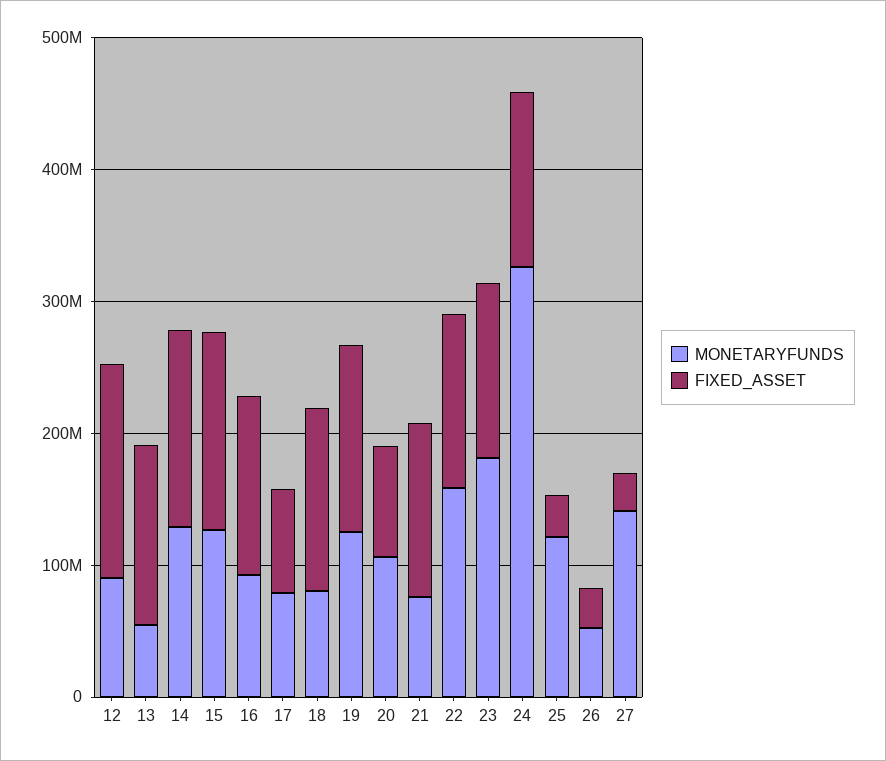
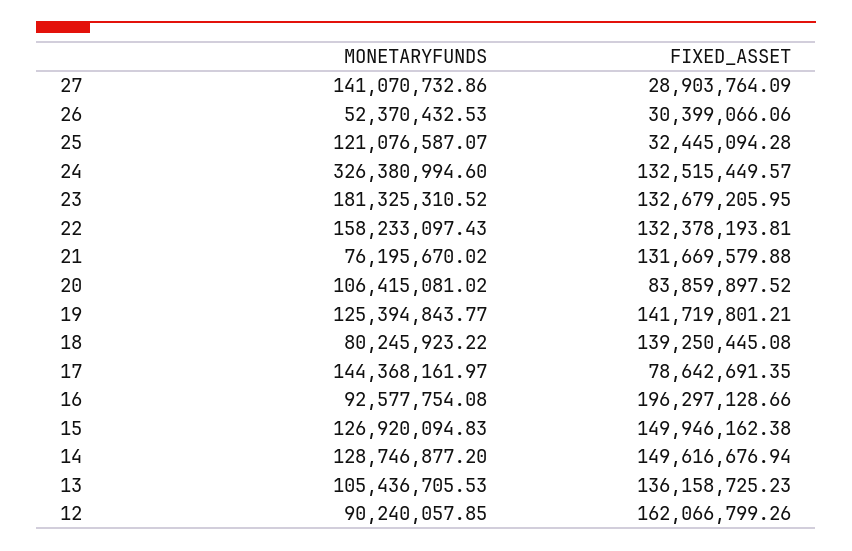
  {
    "MONETARYFUNDS": {
      "12": 90240057.85,
-     "13": 60000000,
+     "13": 105436705.53,
      "14": 128746877.2,
      "15": 126920094.83,
      "16": 92577754.08,
-     "17": 80000000,
+     "17": 144368161.97,
      "18": 80245923.22,
      "19": 125394843.77,
      "20": 106415081.02,
      "21": 76195670.02,
      "22": 158233097.43,
      "23": 181325310.52,
      "24": 326380994.6,
      "25": 121076587.07,
      "26": 52370432.53,
      "27": 141070732.86
    },
    "FIXED_ASSET": {
      "12": 162066799.26,
      "13": 136158725.23,
      "14": 149616676.94,
      "15": 149946162.38,
-     "16": 140000000,
+     "16": 196297128.66,
      "17": 78642691.35,
      "18": 139250445.08,
      "19": 141719801.21,
      "20": 83859897.52,
      "21": 131669579.88,
      "22": 132378193.81,
      "23": 132679205.95,
      "24": 132515449.57,
      "25": 32445094.28,
      "26": 30399066.06,
      "27": 28903764.09
    }
  }

